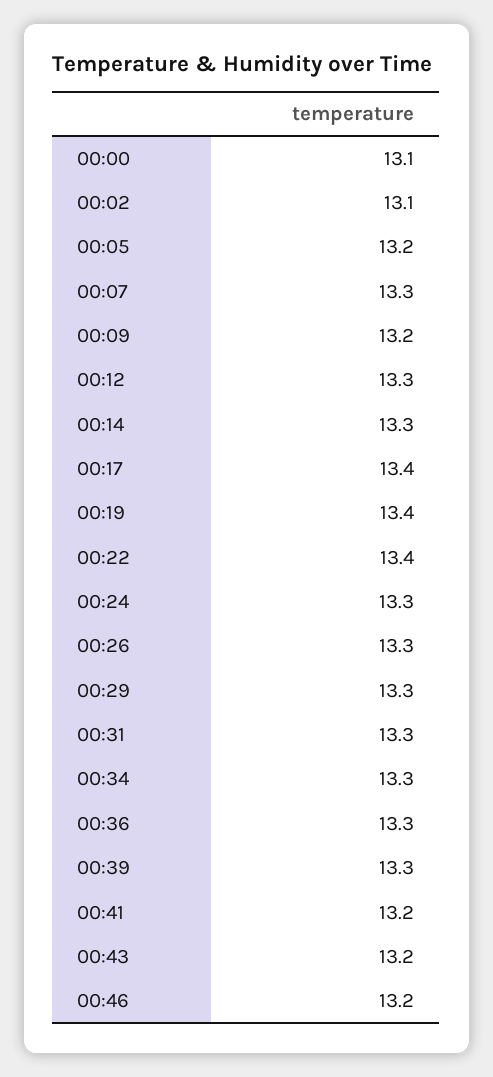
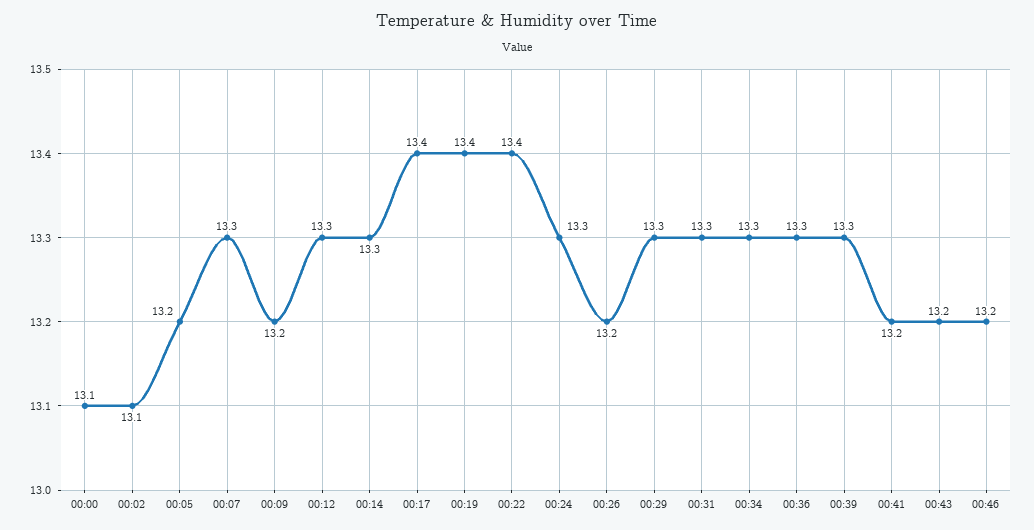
  {
    "00:00": 13.1,
    "00:02": 13.1,
    "00:05": 13.2,
    "00:07": 13.3,
    "00:09": 13.2,
    "00:12": 13.3,
    "00:14": 13.3,
    "00:17": 13.4,
    "00:19": 13.4,
    "00:22": 13.4,
    "00:24": 13.3,
-   "00:26": 13.3,
+   "00:26": 13.2,
    "00:29": 13.3,
    "00:31": 13.3,
    "00:34": 13.3,
    "00:36": 13.3,
    "00:39": 13.3,
    "00:41": 13.2,
    "00:43": 13.2,
    "00:46": 13.2
  }

